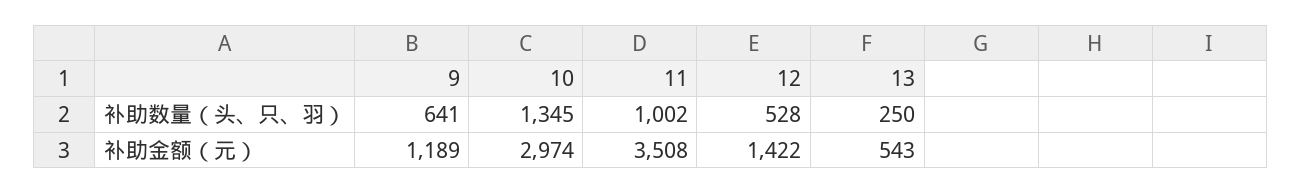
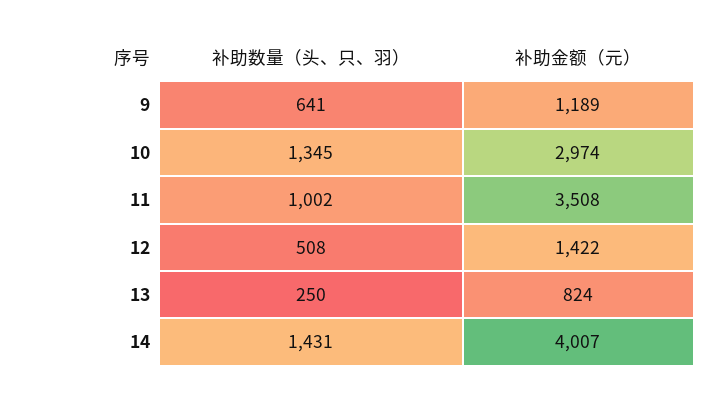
  {
    "9": {
      "补助数量（头、只、羽）": 641,
      "补助金额（元）": 1189
    },
    "10": {
      "补助数量（头、只、羽）": 1345,
      "补助金额（元）": 2974
    },
    "11": {
      "补助数量（头、只、羽）": 1002,
      "补助金额（元）": 3508
    },
    "12": {
-     "补助数量（头、只、羽）": 528,
+     "补助数量（头、只、羽）": 508,
      "补助金额（元）": 1422
    },
    "13": {
      "补助数量（头、只、羽）": 250,
-     "补助金额（元）": 543
+     "补助金额（元）": 824
-   }
+   },
+   "14": {
+     "补助数量（头、只、羽）": 1431,
+     "补助金额（元）": 4007
+   }
  }

